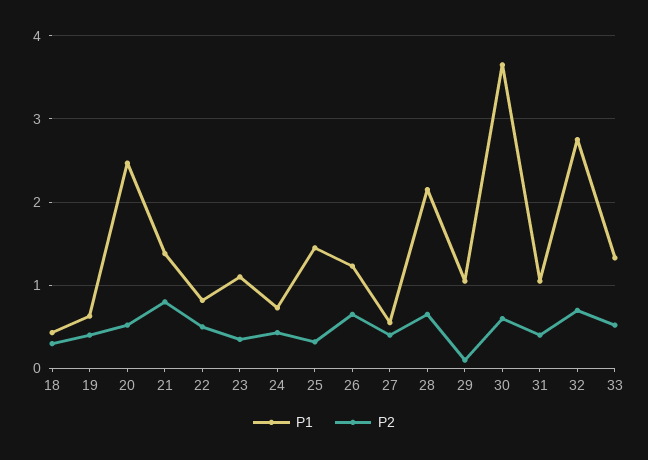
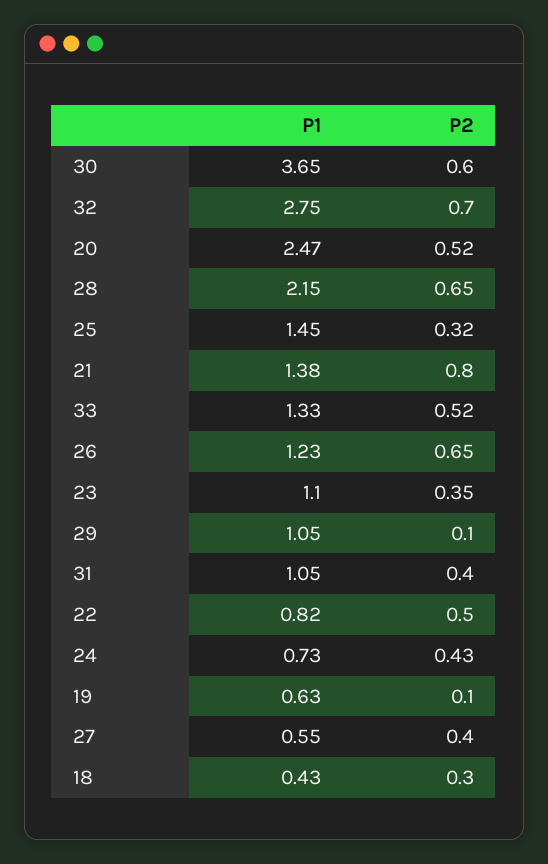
  {
    "P1": {
      "18": 0.43,
      "19": 0.63,
      "20": 2.47,
      "21": 1.38,
      "22": 0.82,
      "23": 1.1,
      "24": 0.73,
      "25": 1.45,
      "26": 1.23,
      "27": 0.55,
      "28": 2.15,
      "29": 1.05,
      "30": 3.65,
      "31": 1.05,
      "32": 2.75,
      "33": 1.33
    },
    "P2": {
      "18": 0.3,
-     "19": 0.4,
+     "19": 0.1,
      "20": 0.52,
      "21": 0.8,
      "22": 0.5,
      "23": 0.35,
      "24": 0.43,
      "25": 0.32,
      "26": 0.65,
      "27": 0.4,
      "28": 0.65,
      "29": 0.1,
      "30": 0.6,
      "31": 0.4,
      "32": 0.7,
      "33": 0.52
    }
  }

